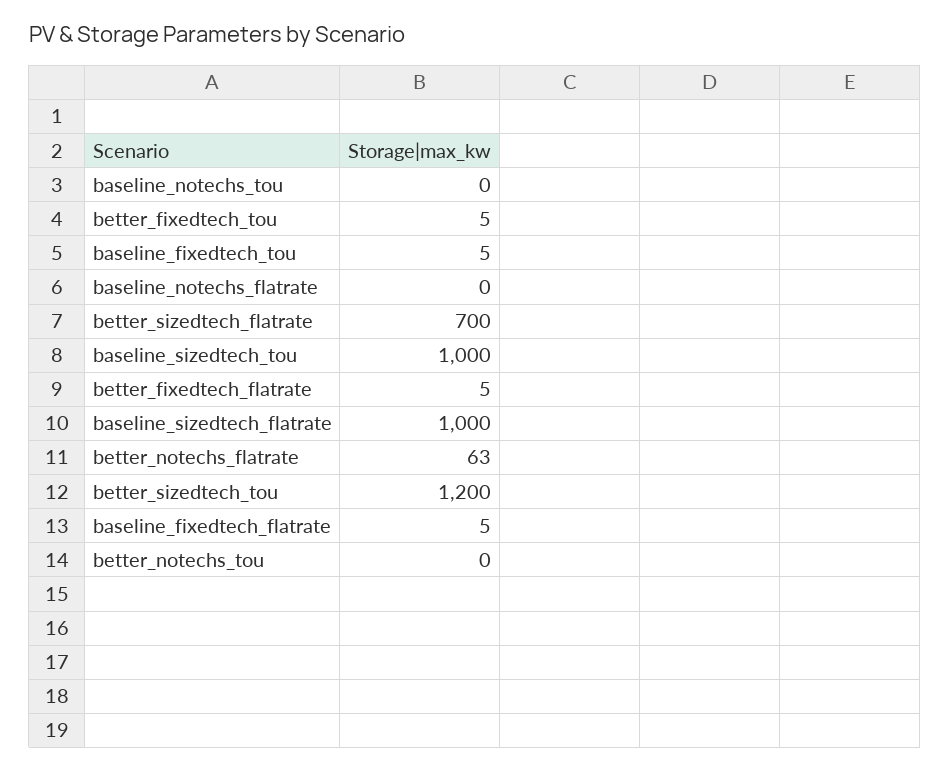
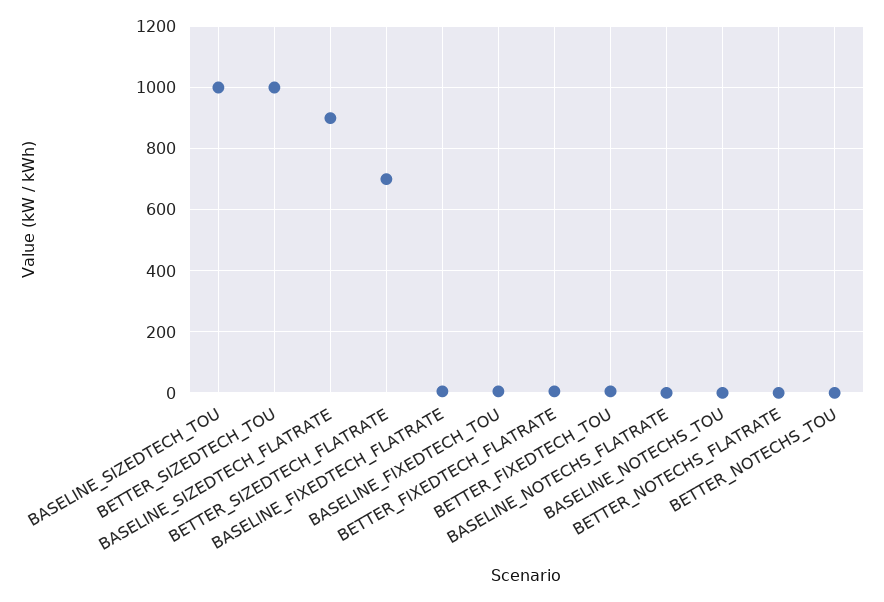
  {
    "baseline_notechs_tou": 0,
    "better_fixedtech_tou": 5,
    "baseline_fixedtech_tou": 5,
    "baseline_notechs_flatrate": 0,
    "better_sizedtech_flatrate": 700,
    "baseline_sizedtech_tou": 1000,
    "better_fixedtech_flatrate": 5,
-   "baseline_sizedtech_flatrate": 1000,
+   "baseline_sizedtech_flatrate": 900,
-   "better_notechs_flatrate": 63,
+   "better_notechs_flatrate": 0,
-   "better_sizedtech_tou": 1200,
+   "better_sizedtech_tou": 1000,
    "baseline_fixedtech_flatrate": 5,
    "better_notechs_tou": 0
  }

